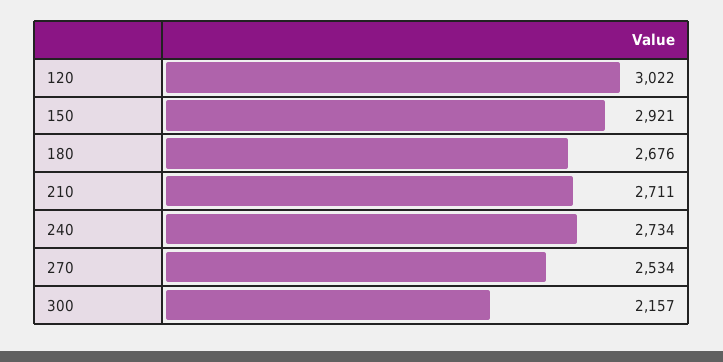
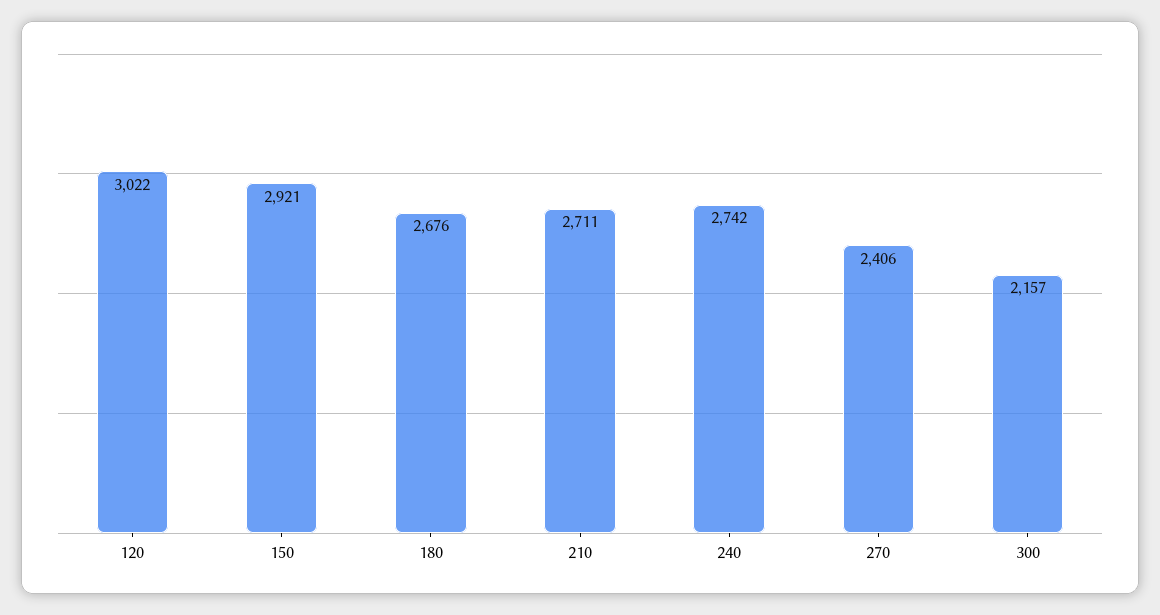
  {
    "120": 3022,
    "150": 2921,
    "180": 2676,
    "210": 2711,
-   "240": 2734,
+   "240": 2742,
-   "270": 2534,
+   "270": 2406,
    "300": 2157
  }

